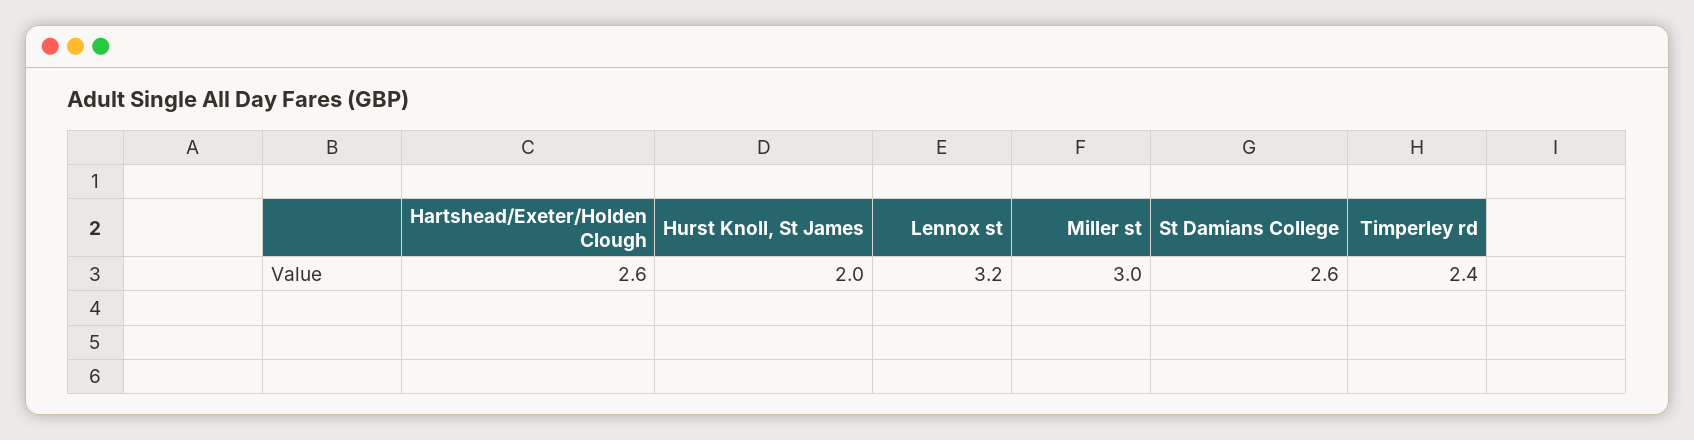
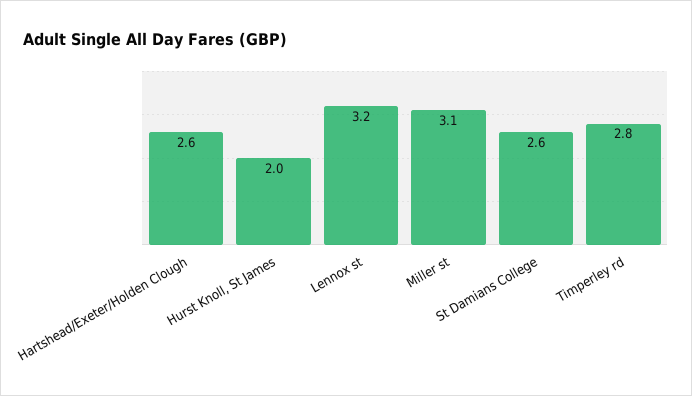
  {
    "Hartshead/Exeter/Holden Clough": 2.6,
    "Hurst Knoll, St James": 2,
    "Lennox st": 3.2,
-   "Miller st": 3,
+   "Miller st": 3.1,
    "St Damians College": 2.6,
-   "Timperley rd": 2.4
+   "Timperley rd": 2.8
  }

